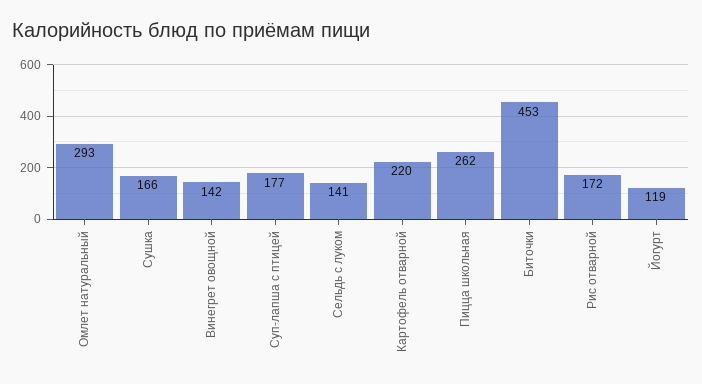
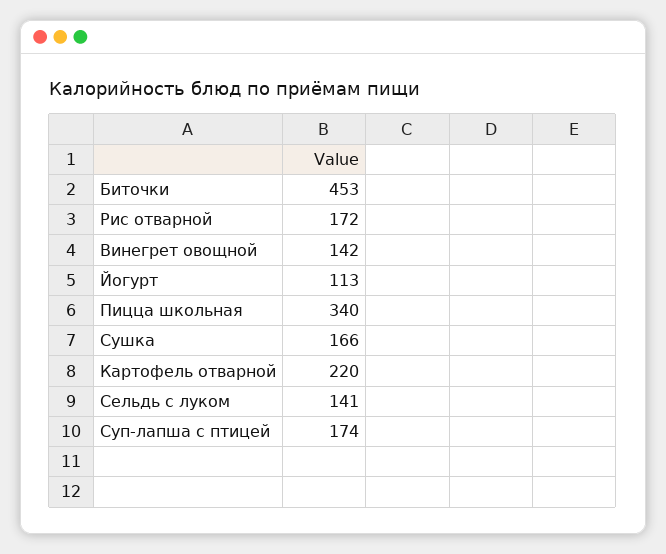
  {
-   "Омлет натуральный": 293,
    "Сушка": 166,
    "Винегрет овощной": 142,
-   "Суп-лапша с птицей": 177,
+   "Суп-лапша с птицей": 174,
    "Сельдь с луком": 141,
    "Картофель отварной": 220,
-   "Пицца школьная": 262,
+   "Пицца школьная": 340,
    "Биточки": 453,
    "Рис отварной": 172,
-   "Йогурт": 119
+   "Йогурт": 113
  }

